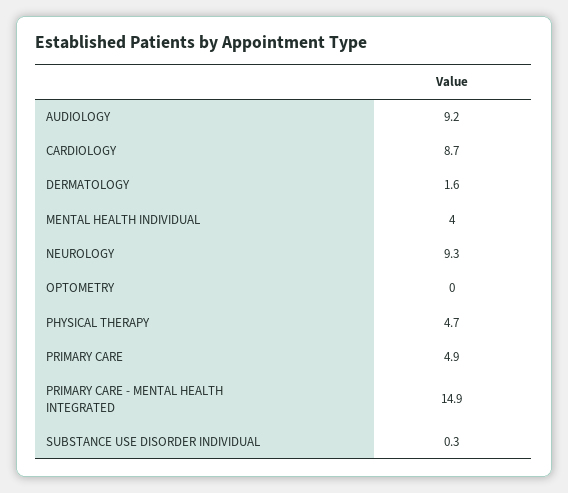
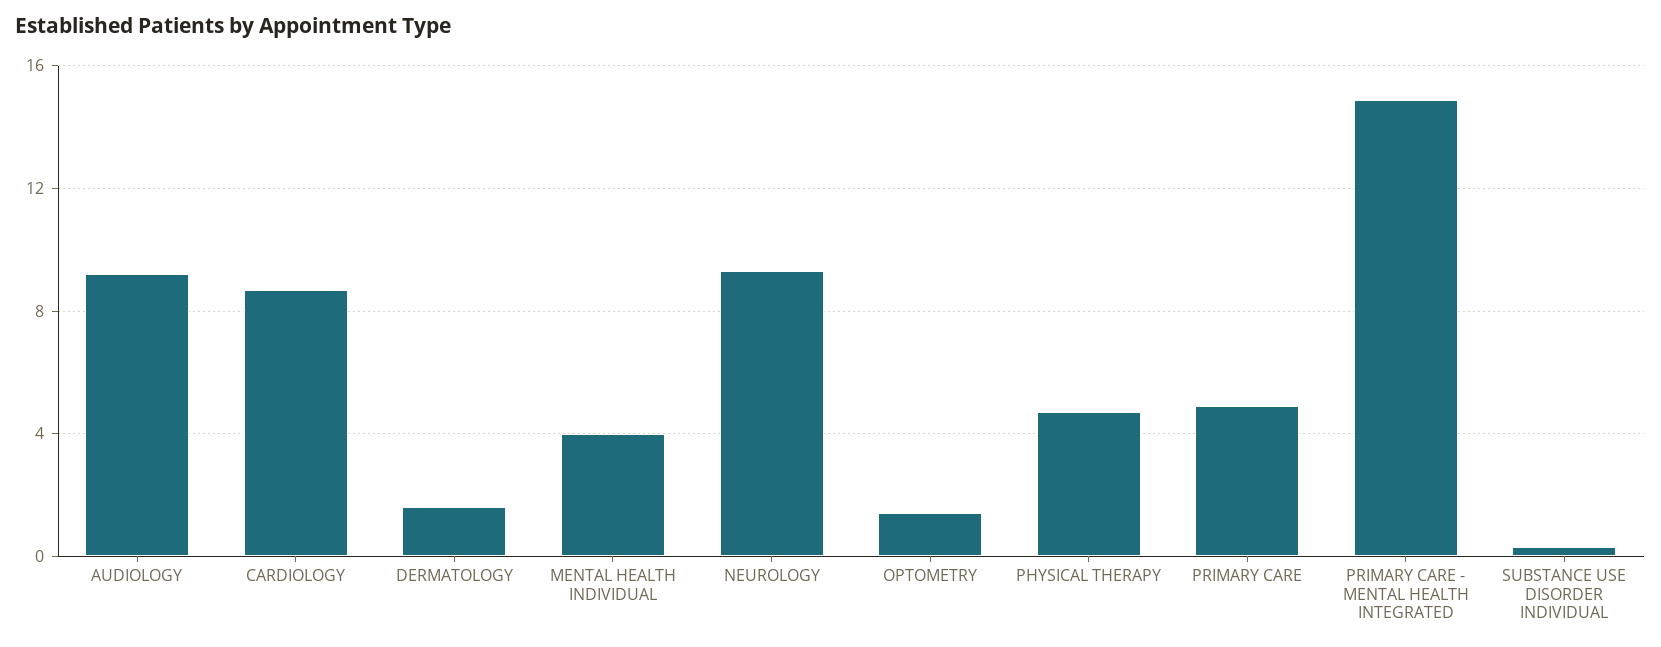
  {
    "AUDIOLOGY": 9.2,
    "CARDIOLOGY": 8.7,
    "DERMATOLOGY": 1.6,
    "MENTAL HEALTH INDIVIDUAL": 4,
    "NEUROLOGY": 9.3,
-   "OPTOMETRY": 0,
+   "OPTOMETRY": 1.5,
    "PHYSICAL THERAPY": 4.7,
    "PRIMARY CARE": 4.9,
    "PRIMARY CARE - MENTAL HEALTH INTEGRATED": 14.9,
    "SUBSTANCE USE DISORDER INDIVIDUAL": 0.3
  }

